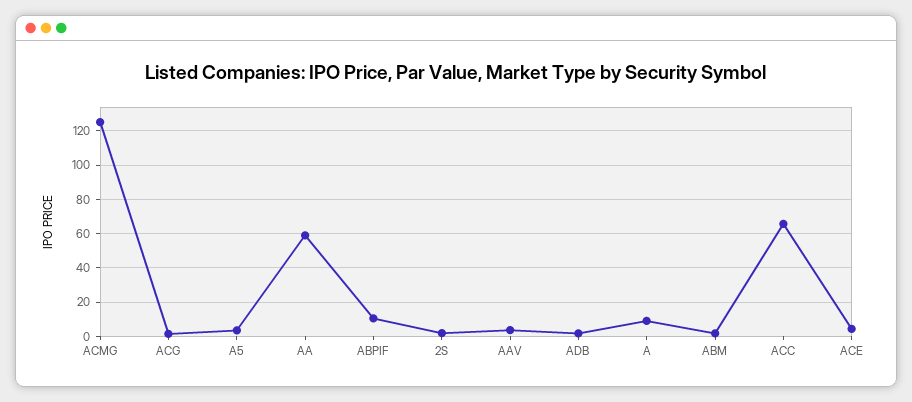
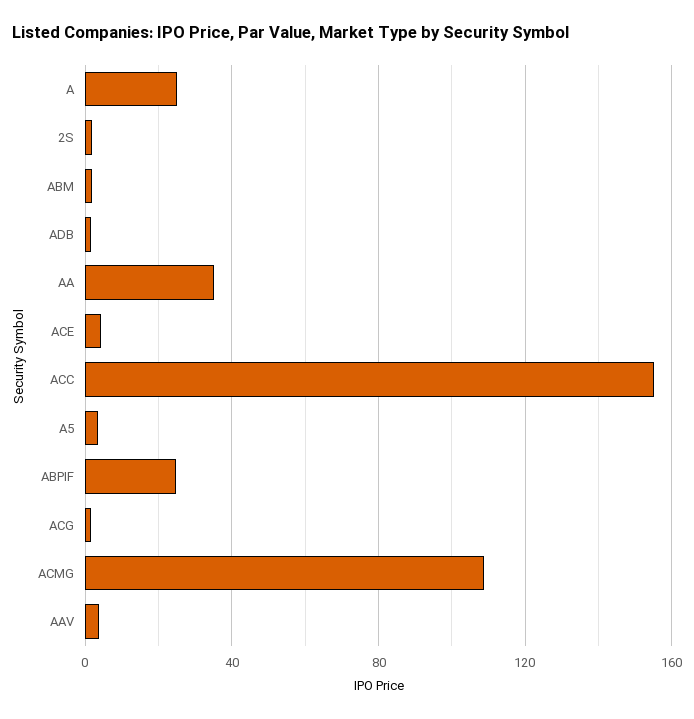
  {
-   "ACMG": 125,
+   "ACMG": 110,
    "ACG": 0,
    "A5": 5,
-   "AA": 60,
+   "AA": 35,
-   "ABPIF": 10,
+   "ABPIF": 25,
    "2S": 0,
    "AAV": 5,
    "ADB": 0,
-   "A": 10,
+   "A": 25,
    "ABM": 0,
-   "ACC": 65,
+   "ACC": 155,
    "ACE": 5
  }

